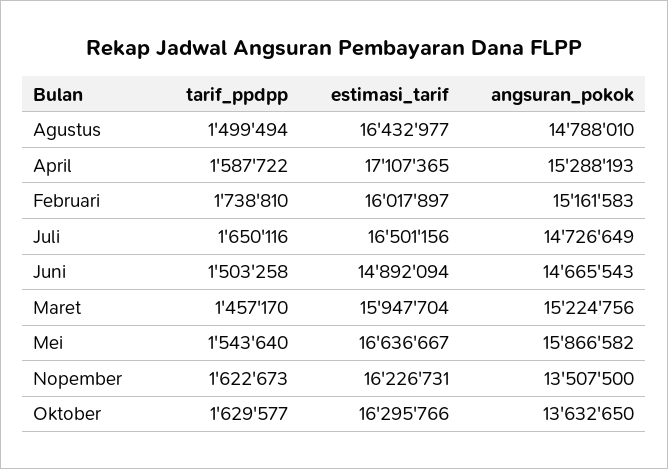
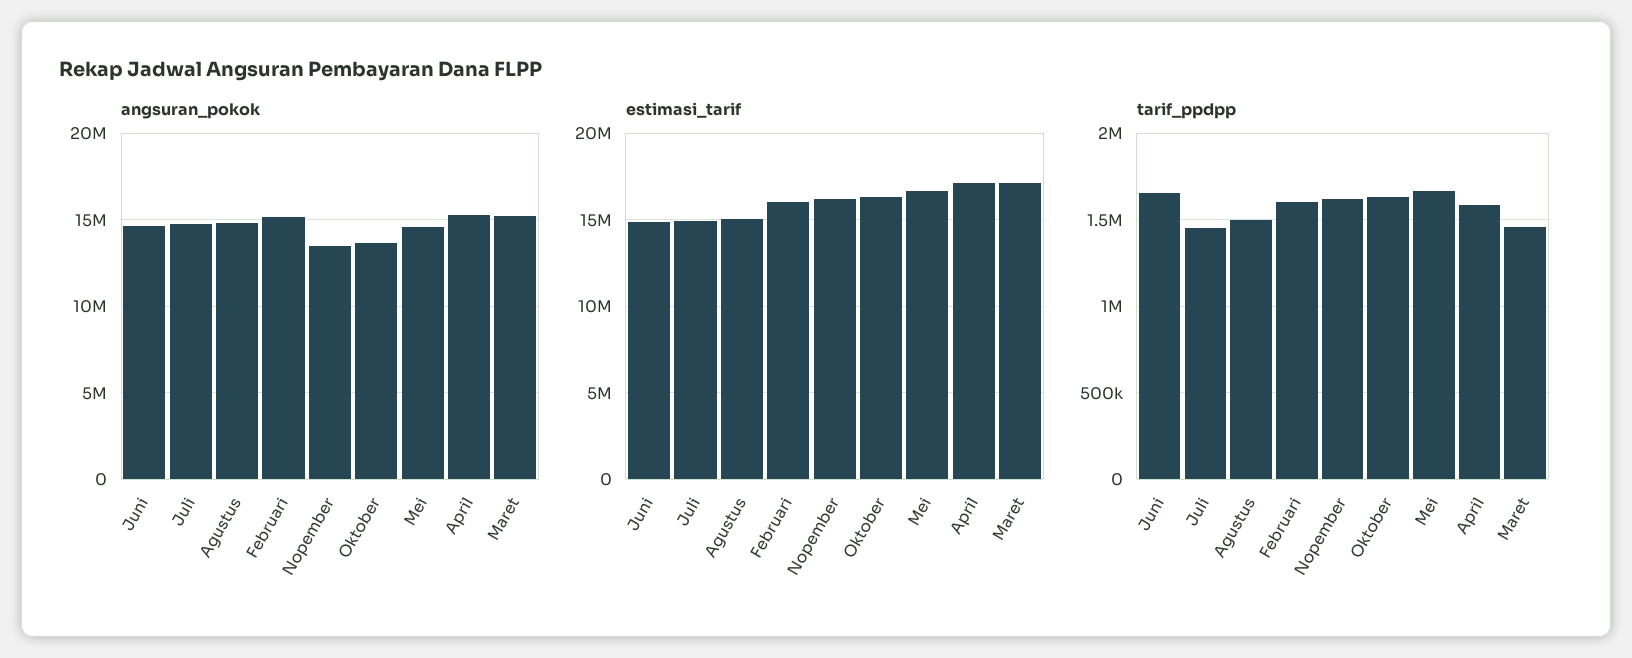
  {
    "tarif_ppdpp": {
      "Agustus": 1499494,
      "April": 1587722,
-     "Februari": 1738810,
+     "Februari": 1600000,
-     "Juli": 1650116,
+     "Juli": 1450000,
-     "Juni": 1503258,
+     "Juni": 1650000,
      "Maret": 1457170,
-     "Mei": 1543640,
+     "Mei": 1650000,
      "Nopember": 1622673,
      "Oktober": 1629577
    },
    "estimasi_tarif": {
-     "Agustus": 16432977,
+     "Agustus": 15000000,
      "April": 17107365,
      "Februari": 16017897,
-     "Juli": 16501156,
+     "Juli": 15000000,
      "Juni": 14892094,
-     "Maret": 15947704,
+     "Maret": 17000000,
      "Mei": 16636667,
      "Nopember": 16226731,
      "Oktober": 16295766
    },
    "angsuran_pokok": {
      "Agustus": 14788010,
      "April": 15288193,
      "Februari": 15161583,
      "Juli": 14726649,
      "Juni": 14665543,
      "Maret": 15224756,
-     "Mei": 15866582,
+     "Mei": 14500000,
      "Nopember": 13507500,
      "Oktober": 13632650
    }
  }

